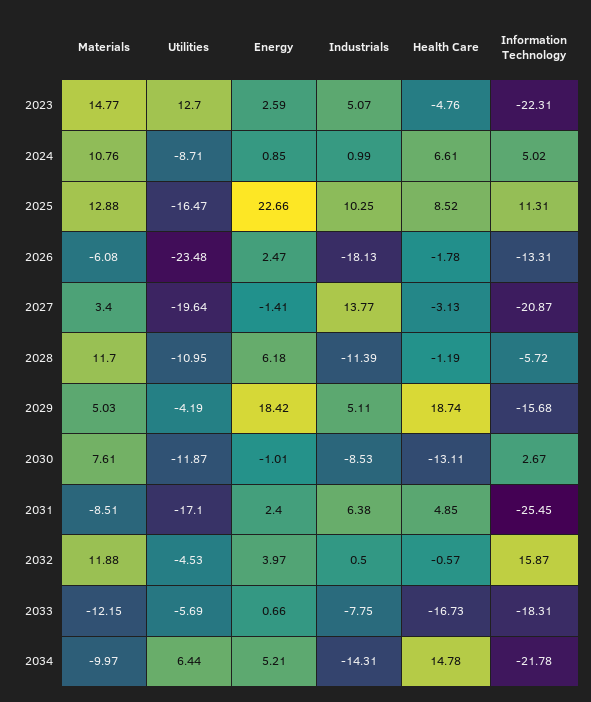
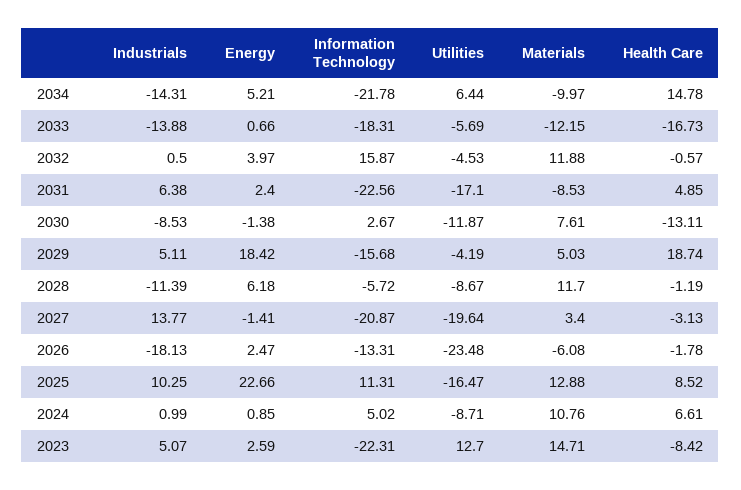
  {
    "Materials": {
-     "2023": 14.77,
+     "2023": 14.71,
      "2024": 10.76,
      "2025": 12.88,
      "2026": -6.08,
      "2027": 3.4,
      "2028": 11.7,
      "2029": 5.03,
      "2030": 7.61,
-     "2031": -8.51,
+     "2031": -8.53,
      "2032": 11.88,
      "2033": -12.15,
      "2034": -9.97
    },
    "Utilities": {
      "2023": 12.7,
      "2024": -8.71,
      "2025": -16.47,
      "2026": -23.48,
      "2027": -19.64,
-     "2028": -10.95,
+     "2028": -8.67,
      "2029": -4.19,
      "2030": -11.87,
      "2031": -17.1,
      "2032": -4.53,
      "2033": -5.69,
      "2034": 6.44
    },
    "Energy": {
      "2023": 2.59,
      "2024": 0.85,
      "2025": 22.66,
      "2026": 2.47,
      "2027": -1.41,
      "2028": 6.18,
      "2029": 18.42,
-     "2030": -1.01,
+     "2030": -1.38,
      "2031": 2.4,
      "2032": 3.97,
      "2033": 0.66,
      "2034": 5.21
    },
    "Industrials": {
      "2023": 5.07,
      "2024": 0.99,
      "2025": 10.25,
      "2026": -18.13,
      "2027": 13.77,
      "2028": -11.39,
      "2029": 5.11,
      "2030": -8.53,
      "2031": 6.38,
      "2032": 0.5,
-     "2033": -7.75,
+     "2033": -13.88,
      "2034": -14.31
    },
    "Health Care": {
-     "2023": -4.76,
+     "2023": -8.42,
      "2024": 6.61,
      "2025": 8.52,
      "2026": -1.78,
      "2027": -3.13,
      "2028": -1.19,
      "2029": 18.74,
      "2030": -13.11,
      "2031": 4.85,
      "2032": -0.57,
      "2033": -16.73,
      "2034": 14.78
    },
    "Information Technology": {
      "2023": -22.31,
      "2024": 5.02,
      "2025": 11.31,
      "2026": -13.31,
      "2027": -20.87,
      "2028": -5.72,
      "2029": -15.68,
      "2030": 2.67,
-     "2031": -25.45,
+     "2031": -22.56,
      "2032": 15.87,
      "2033": -18.31,
      "2034": -21.78
    }
  }

